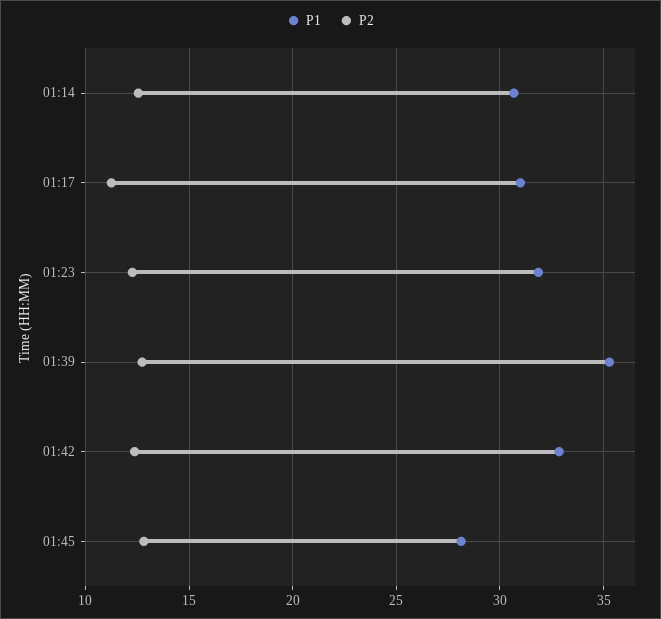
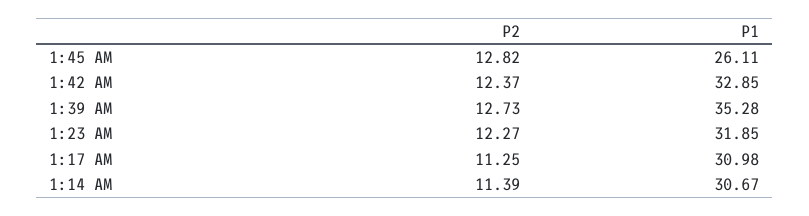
  {
    "P1": {
      "01:14": 30.67,
      "01:17": 30.98,
      "01:23": 31.85,
      "01:39": 35.28,
      "01:42": 32.85,
-     "01:45": 28
+     "01:45": 26.11
    },
    "P2": {
-     "01:14": 12.5,
+     "01:14": 11.39,
      "01:17": 11.25,
      "01:23": 12.27,
      "01:39": 12.73,
      "01:42": 12.37,
      "01:45": 12.82
    }
  }

